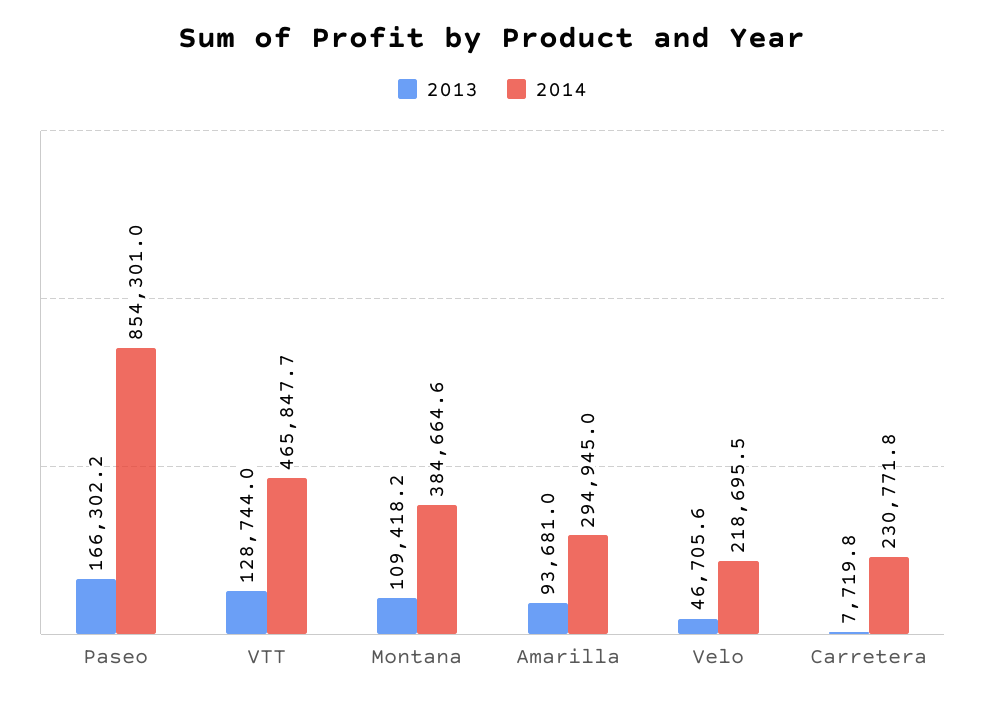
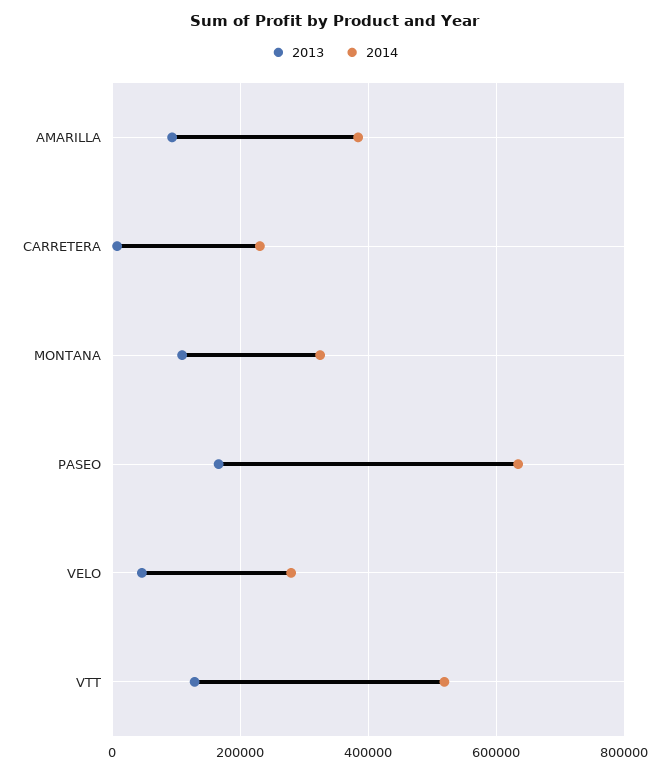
  {
    "2013": {
      "Paseo": 166302.2,
      "VTT": 128744,
      "Montana": 109418.2,
      "Amarilla": 93681,
      "Velo": 46705.6,
      "Carretera": 7719.8
    },
    "2014": {
-     "Paseo": 854301,
+     "Paseo": 640000,
-     "VTT": 465847.7,
+     "VTT": 520000,
-     "Montana": 384664.6,
+     "Montana": 320000,
-     "Amarilla": 294945,
+     "Amarilla": 380000,
-     "Velo": 218695.5,
+     "Velo": 280000,
      "Carretera": 230771.8
    }
  }

